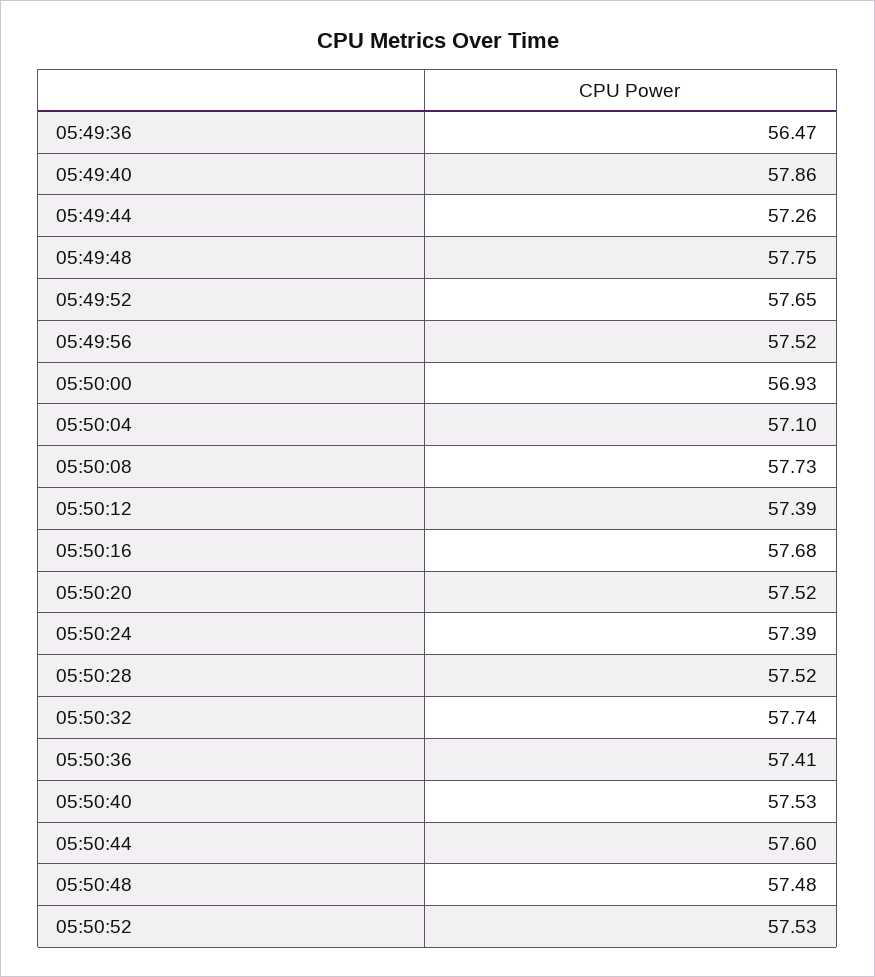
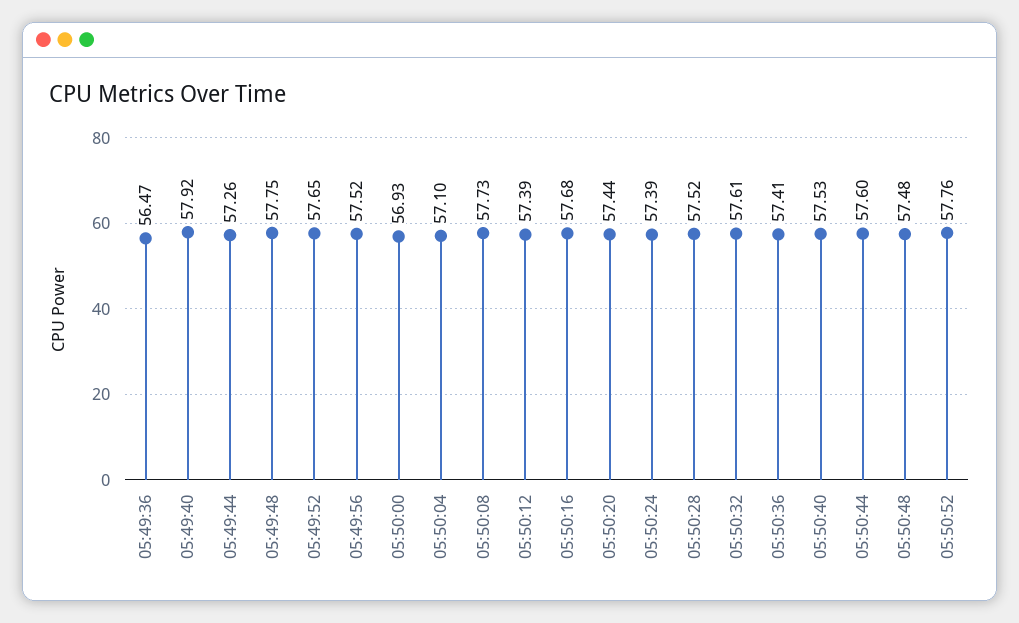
  {
    "05:49:36": 56.47,
-   "05:49:40": 57.86,
+   "05:49:40": 57.92,
    "05:49:44": 57.26,
    "05:49:48": 57.75,
    "05:49:52": 57.65,
    "05:49:56": 57.52,
    "05:50:00": 56.93,
    "05:50:04": 57.1,
    "05:50:08": 57.73,
    "05:50:12": 57.39,
    "05:50:16": 57.68,
-   "05:50:20": 57.52,
+   "05:50:20": 57.44,
    "05:50:24": 57.39,
    "05:50:28": 57.52,
-   "05:50:32": 57.74,
+   "05:50:32": 57.61,
    "05:50:36": 57.41,
    "05:50:40": 57.53,
    "05:50:44": 57.6,
    "05:50:48": 57.48,
-   "05:50:52": 57.53
+   "05:50:52": 57.76
  }

